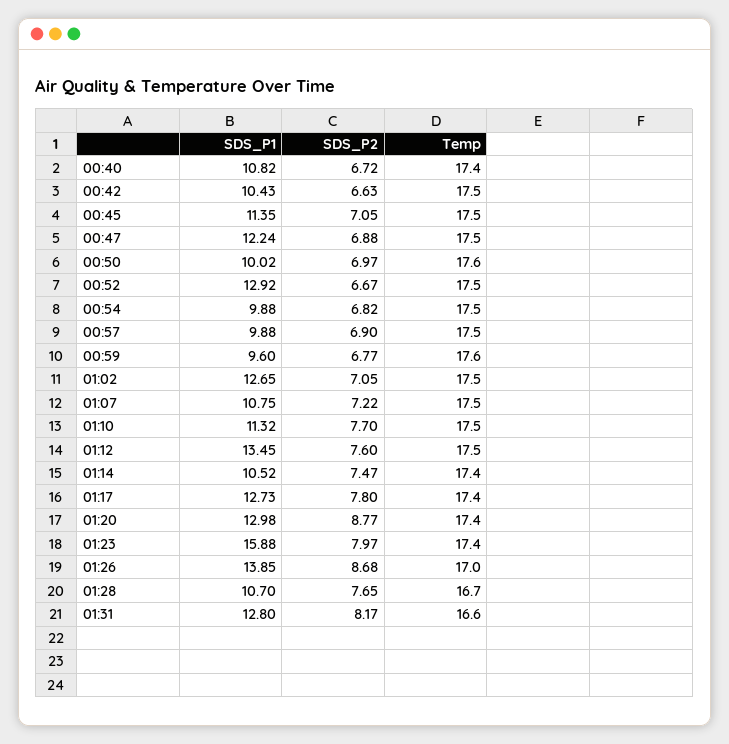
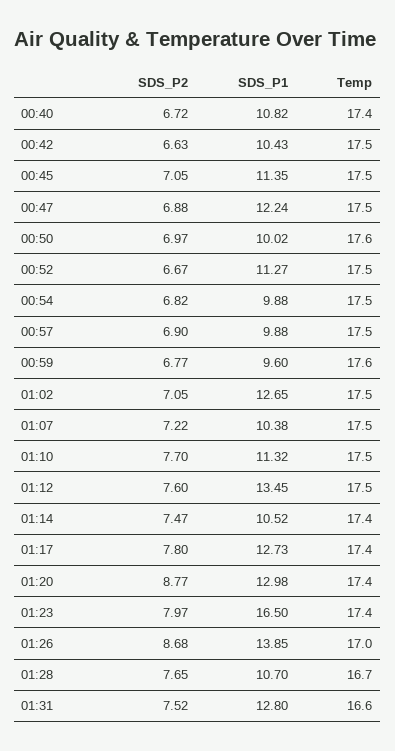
  {
    "SDS_P1": {
      "00:40": 10.82,
      "00:42": 10.43,
      "00:45": 11.35,
      "00:47": 12.24,
      "00:50": 10.02,
-     "00:52": 12.92,
+     "00:52": 11.27,
      "00:54": 9.88,
      "00:57": 9.88,
      "00:59": 9.6,
      "01:02": 12.65,
-     "01:07": 10.75,
+     "01:07": 10.38,
      "01:10": 11.32,
      "01:12": 13.45,
      "01:14": 10.52,
      "01:17": 12.73,
      "01:20": 12.98,
-     "01:23": 15.88,
+     "01:23": 16.5,
      "01:26": 13.85,
      "01:28": 10.7,
      "01:31": 12.8
    },
    "SDS_P2": {
      "00:40": 6.72,
      "00:42": 6.63,
      "00:45": 7.05,
      "00:47": 6.88,
      "00:50": 6.97,
      "00:52": 6.67,
      "00:54": 6.82,
      "00:57": 6.9,
      "00:59": 6.77,
      "01:02": 7.05,
      "01:07": 7.22,
      "01:10": 7.7,
      "01:12": 7.6,
      "01:14": 7.47,
      "01:17": 7.8,
      "01:20": 8.77,
      "01:23": 7.97,
      "01:26": 8.68,
      "01:28": 7.65,
-     "01:31": 8.17
+     "01:31": 7.52
    },
    "Temp": {
      "00:40": 17.4,
      "00:42": 17.5,
      "00:45": 17.5,
      "00:47": 17.5,
      "00:50": 17.6,
      "00:52": 17.5,
      "00:54": 17.5,
      "00:57": 17.5,
      "00:59": 17.6,
      "01:02": 17.5,
      "01:07": 17.5,
      "01:10": 17.5,
      "01:12": 17.5,
      "01:14": 17.4,
      "01:17": 17.4,
      "01:20": 17.4,
      "01:23": 17.4,
      "01:26": 17,
      "01:28": 16.7,
      "01:31": 16.6
    }
  }

